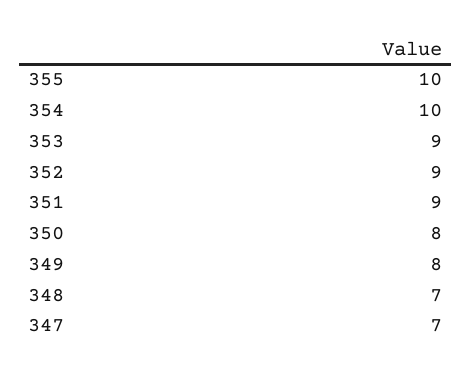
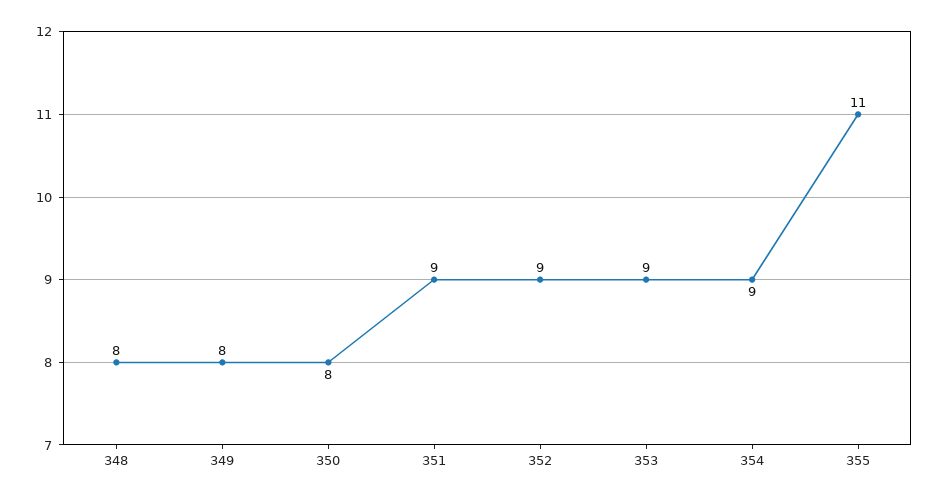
  {
-   "355": 10,
+   "355": 11,
-   "354": 10,
+   "354": 9,
    "353": 9,
    "352": 9,
    "351": 9,
    "350": 8,
    "349": 8,
-   "348": 7,
+   "348": 8
-   "347": 7
  }

